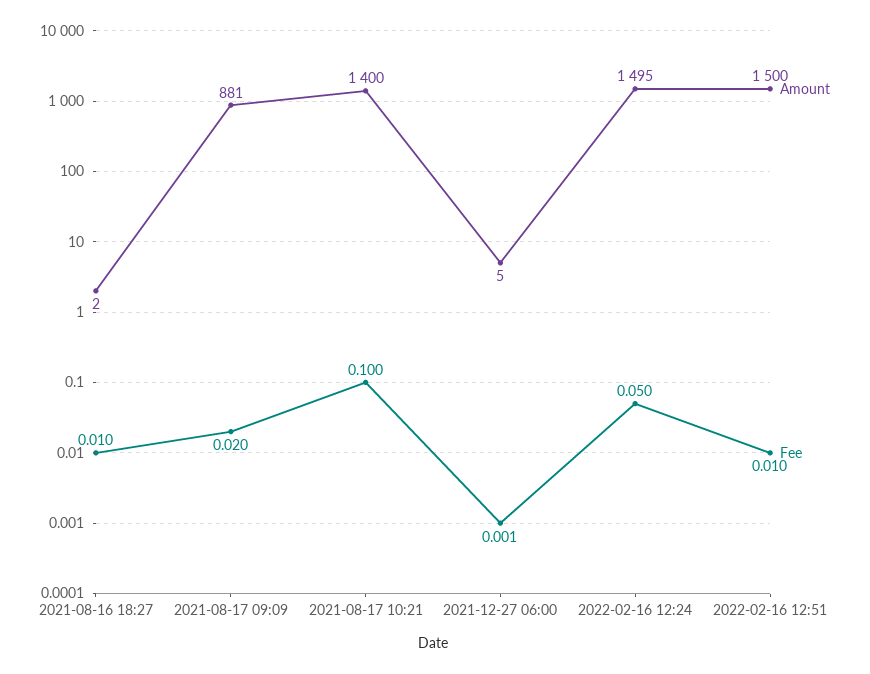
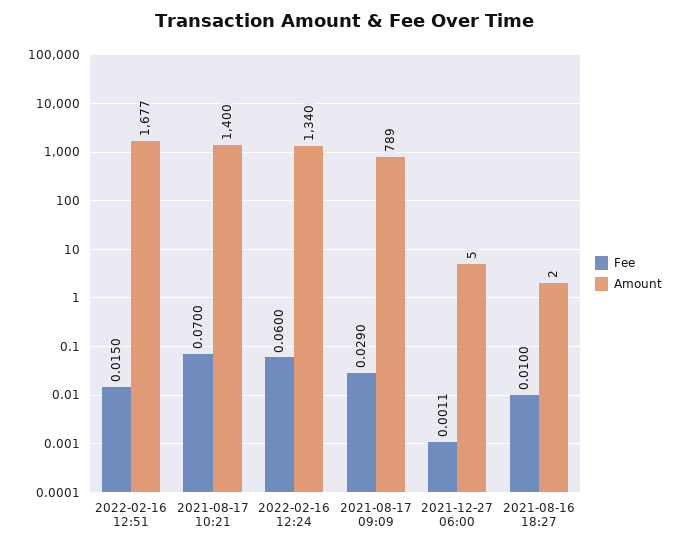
  {
    "Amount": {
      "2021-08-16 18:27": 2,
-     "2021-08-17 09:09": 881,
+     "2021-08-17 09:09": 789,
      "2021-08-17 10:21": 1400,
      "2021-12-27 06:00": 5,
-     "2022-02-16 12:24": 1495,
+     "2022-02-16 12:24": 1340,
-     "2022-02-16 12:51": 1500
+     "2022-02-16 12:51": 1677
    },
    "Fee": {
      "2021-08-16 18:27": 0.01,
-     "2021-08-17 09:09": 0.02,
+     "2021-08-17 09:09": 0.029,
-     "2021-08-17 10:21": 0.1,
+     "2021-08-17 10:21": 0.07,
      "2021-12-27 06:00": 0.0011,
-     "2022-02-16 12:24": 0.05,
+     "2022-02-16 12:24": 0.06,
-     "2022-02-16 12:51": 0.01
+     "2022-02-16 12:51": 0.015
    }
  }

